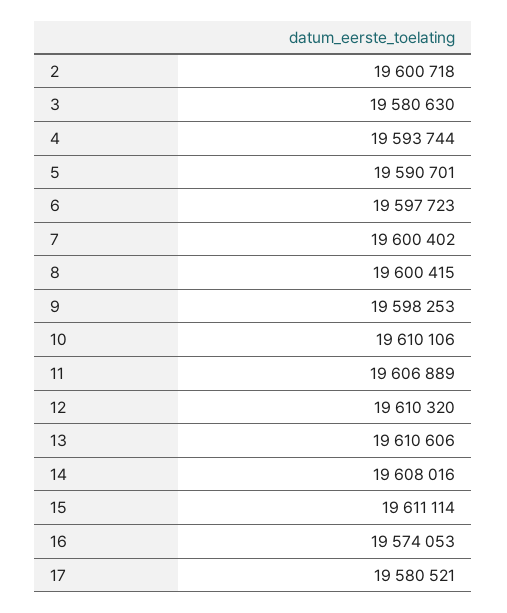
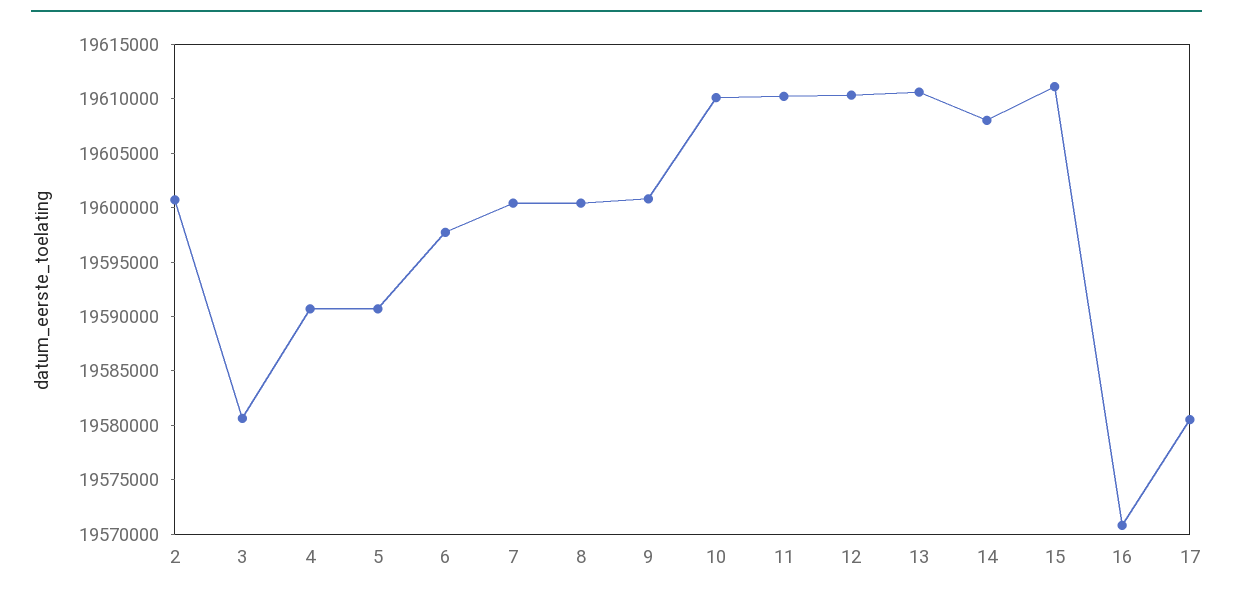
  {
    "2": 19600718,
    "3": 19580630,
-   "4": 19593744,
+   "4": 19591000,
    "5": 19590701,
    "6": 19597723,
    "7": 19600402,
    "8": 19600415,
-   "9": 19598253,
+   "9": 19601000,
    "10": 19610106,
-   "11": 19606889,
+   "11": 19610000,
    "12": 19610320,
    "13": 19610606,
    "14": 19608016,
    "15": 19611114,
-   "16": 19574053,
+   "16": 19571000,
    "17": 19580521
  }

